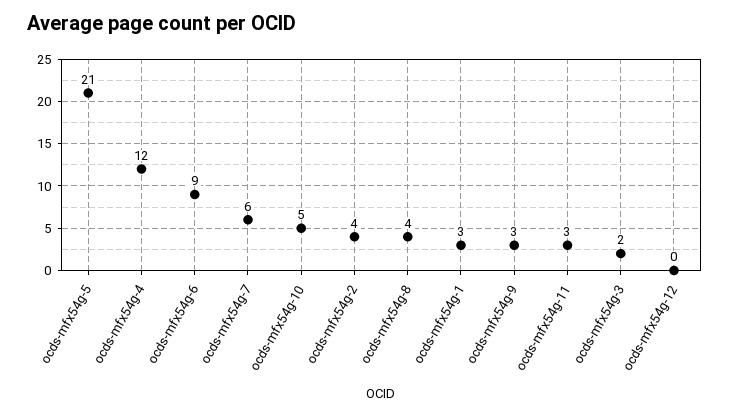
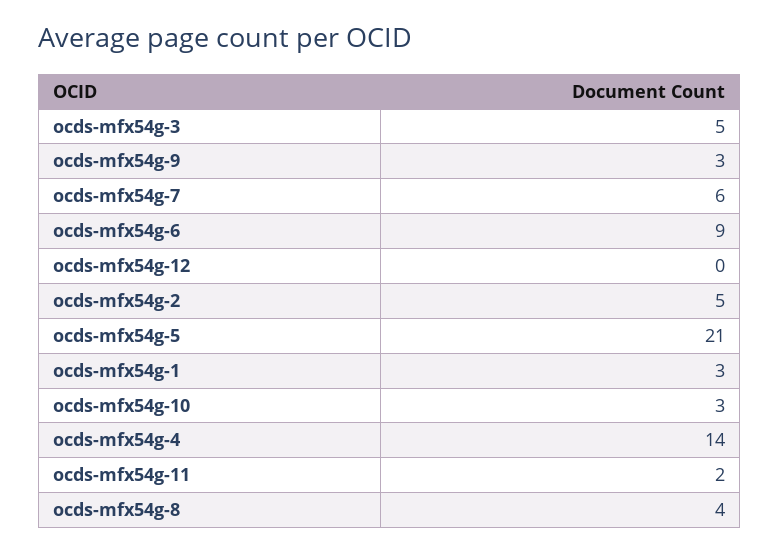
  {
    "ocds-mfx54g-5": 21,
-   "ocds-mfx54g-4": 12,
+   "ocds-mfx54g-4": 14,
    "ocds-mfx54g-6": 9,
    "ocds-mfx54g-7": 6,
-   "ocds-mfx54g-10": 5,
+   "ocds-mfx54g-10": 3,
-   "ocds-mfx54g-2": 4,
+   "ocds-mfx54g-2": 5,
    "ocds-mfx54g-8": 4,
    "ocds-mfx54g-1": 3,
    "ocds-mfx54g-9": 3,
-   "ocds-mfx54g-11": 3,
+   "ocds-mfx54g-11": 2,
-   "ocds-mfx54g-3": 2,
+   "ocds-mfx54g-3": 5,
    "ocds-mfx54g-12": 0
  }

